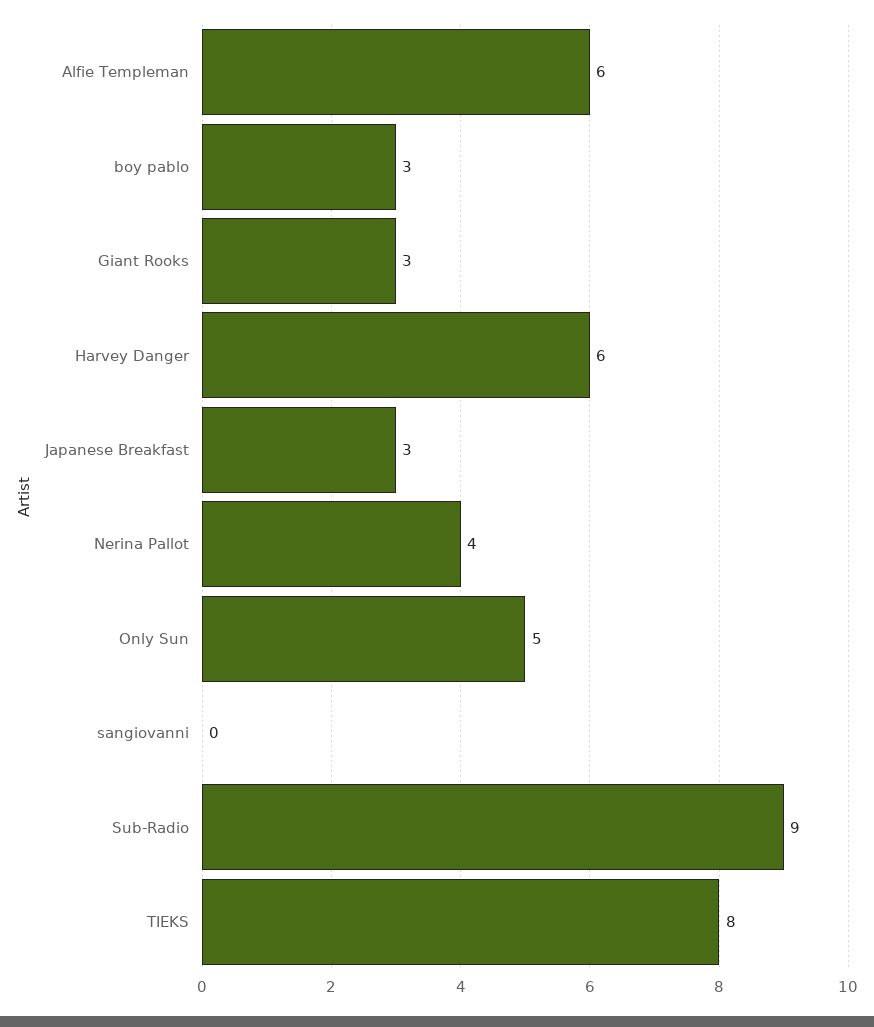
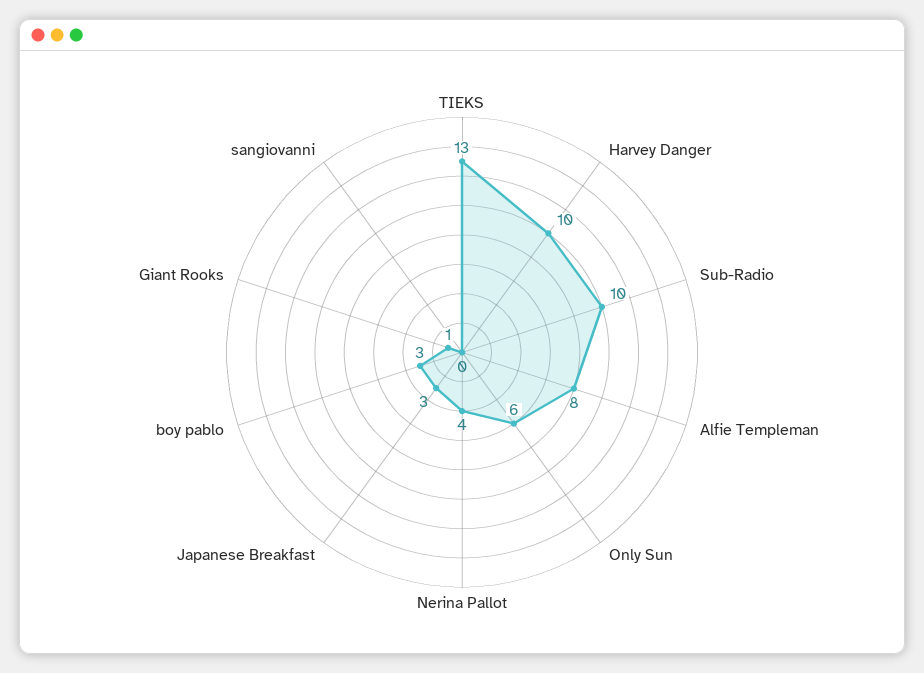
  {
-   "Alfie Templeman": 6,
+   "Alfie Templeman": 8,
    "boy pablo": 3,
-   "Giant Rooks": 3,
+   "Giant Rooks": 1,
-   "Harvey Danger": 6,
+   "Harvey Danger": 10,
    "Japanese Breakfast": 3,
    "Nerina Pallot": 4,
-   "Only Sun": 5,
+   "Only Sun": 6,
    "sangiovanni": 0,
-   "Sub-Radio": 9,
+   "Sub-Radio": 10,
-   "TIEKS": 8
+   "TIEKS": 13
  }

